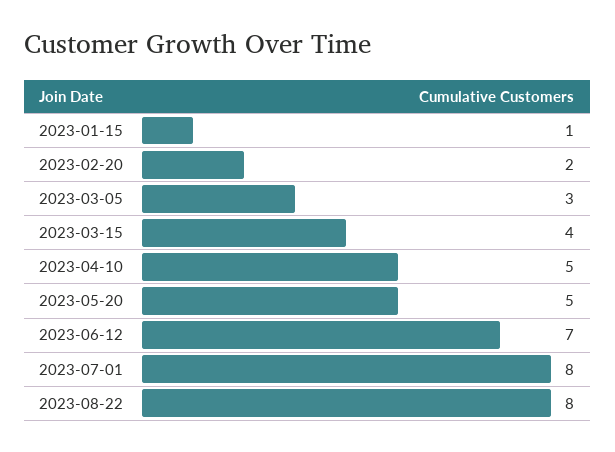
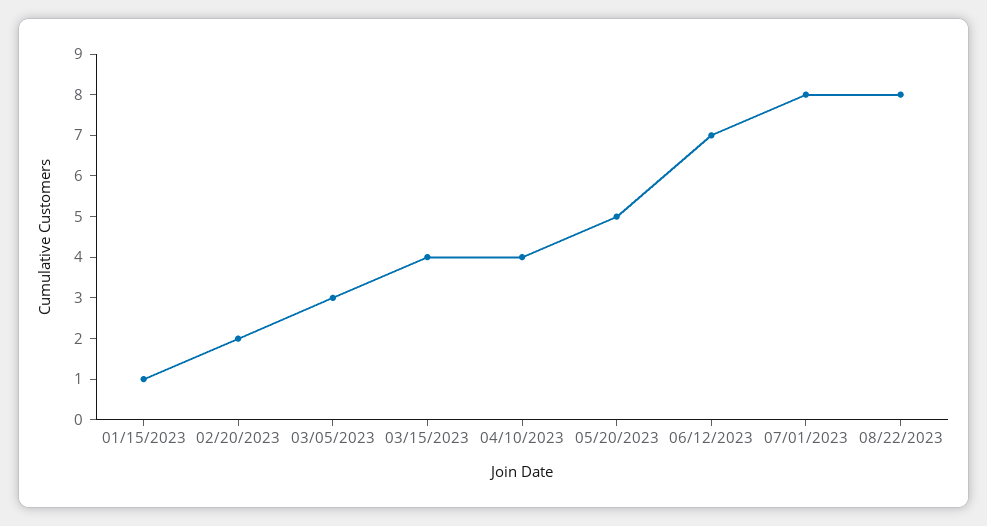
  {
    "2023-01-15": 1,
    "2023-02-20": 2,
    "2023-03-05": 3,
    "2023-03-15": 4,
-   "2023-04-10": 5,
+   "2023-04-10": 4,
    "2023-05-20": 5,
    "2023-06-12": 7,
    "2023-07-01": 8,
    "2023-08-22": 8
  }

